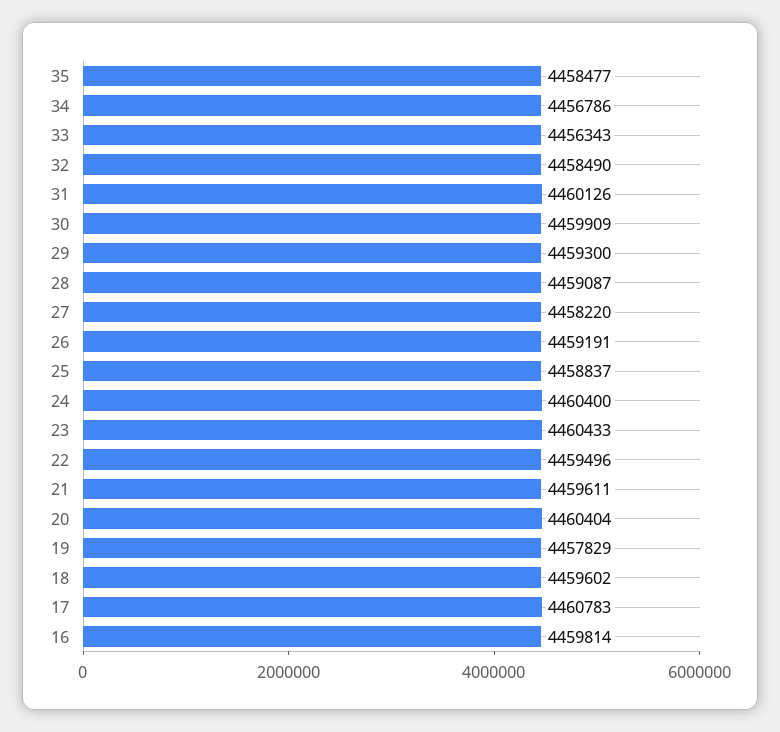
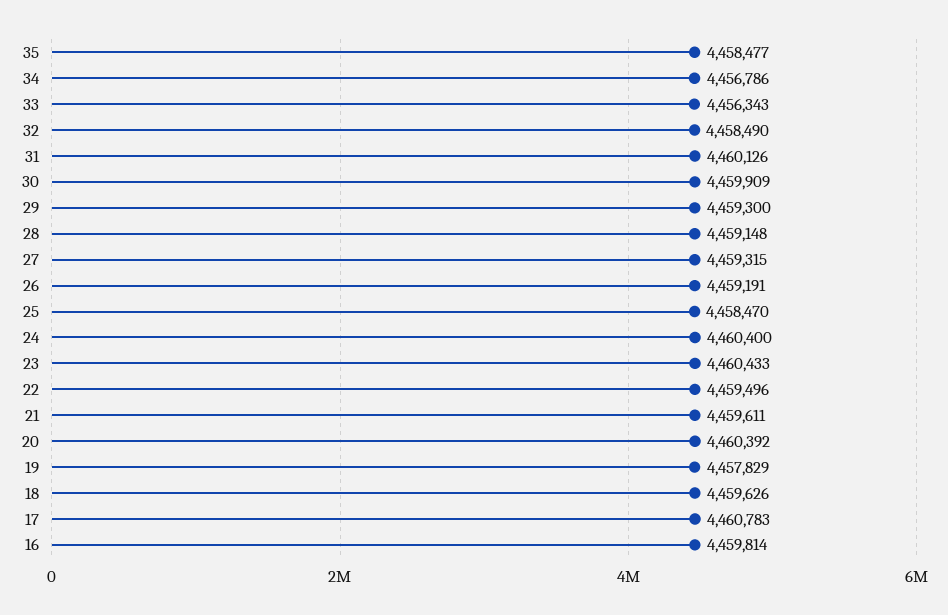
  {
    "35": 4458477,
    "34": 4456786,
    "33": 4456343,
    "32": 4458490,
    "31": 4460126,
    "30": 4459909,
    "29": 4459300,
-   "28": 4459087,
+   "28": 4459148,
-   "27": 4458220,
+   "27": 4459315,
    "26": 4459191,
-   "25": 4458837,
+   "25": 4458470,
    "24": 4460400,
    "23": 4460433,
    "22": 4459496,
    "21": 4459611,
-   "20": 4460404,
+   "20": 4460392,
    "19": 4457829,
-   "18": 4459602,
+   "18": 4459626,
    "17": 4460783,
    "16": 4459814
  }

